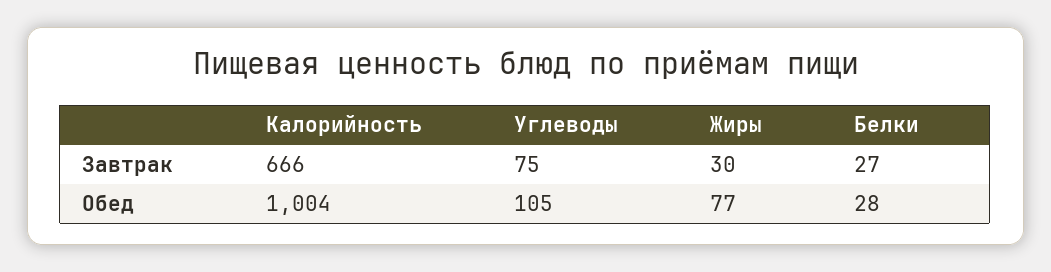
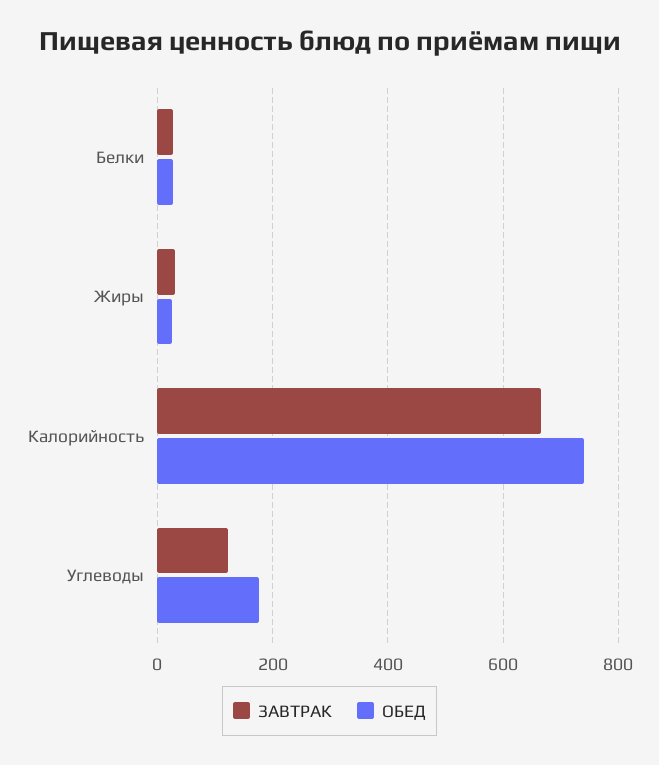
  {
    "Завтрак": {
      "Калорийность": 666,
-     "Углеводы": 75,
+     "Углеводы": 120,
      "Жиры": 30,
      "Белки": 27
    },
    "Обед": {
-     "Калорийность": 1004,
+     "Калорийность": 740,
-     "Углеводы": 105,
+     "Углеводы": 180,
-     "Жиры": 77,
+     "Жиры": 20,
      "Белки": 28
    }
  }

